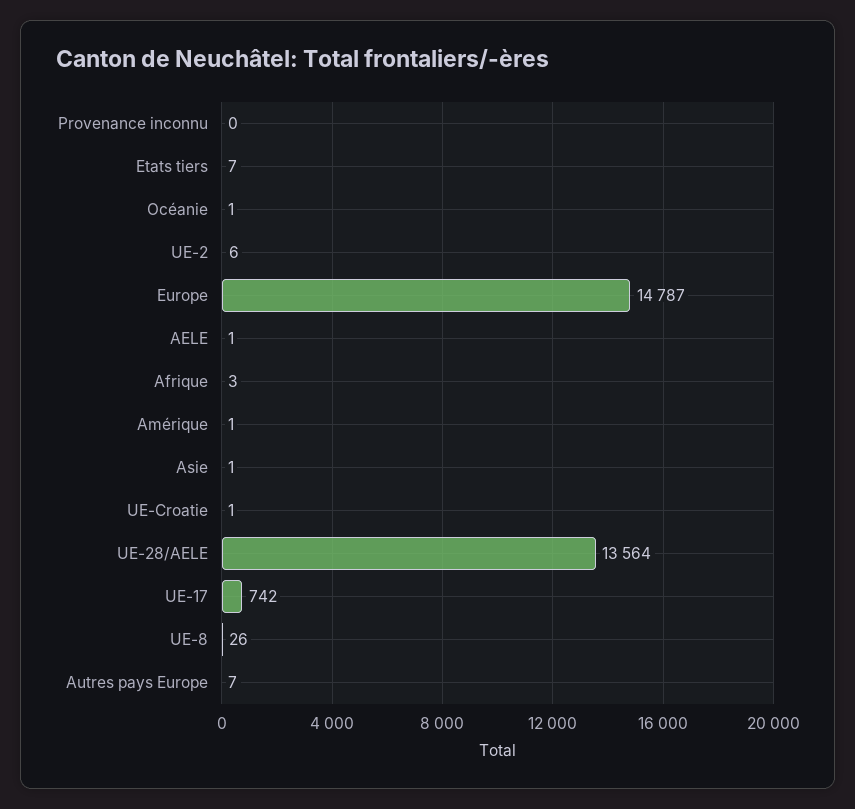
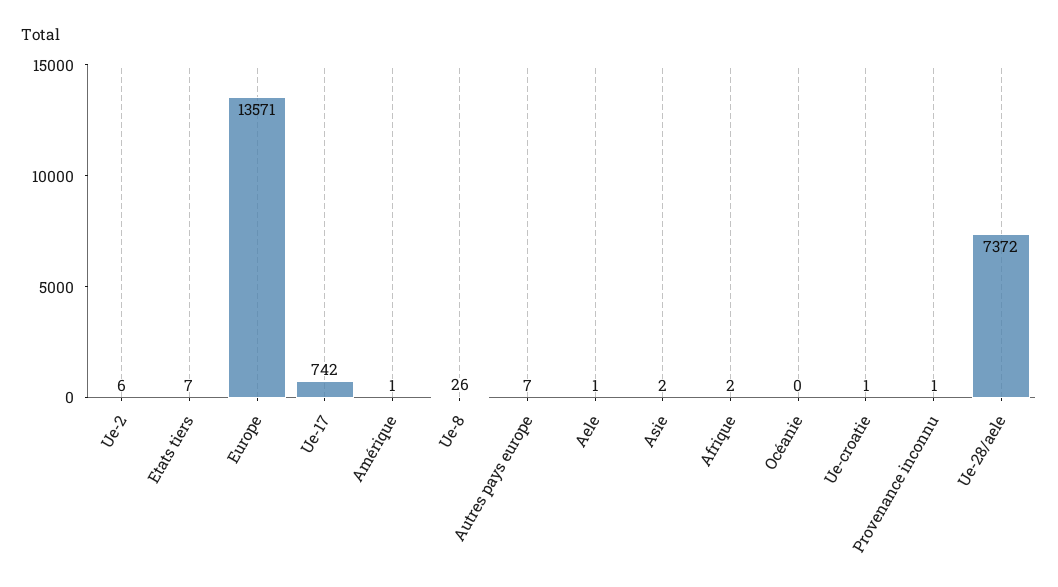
  {
-   "Provenance inconnu": 0,
+   "Provenance inconnu": 1,
    "Etats tiers": 7,
-   "Océanie": 1,
+   "Océanie": 0,
    "UE-2": 6,
-   "Europe": 14787,
+   "Europe": 13571,
    "AELE": 1,
-   "Afrique": 3,
+   "Afrique": 2,
    "Amérique": 1,
-   "Asie": 1,
+   "Asie": 2,
    "UE-Croatie": 1,
-   "UE-28/AELE": 13564,
+   "UE-28/AELE": 7372,
    "UE-17": 742,
    "UE-8": 26,
    "Autres pays Europe": 7
  }

